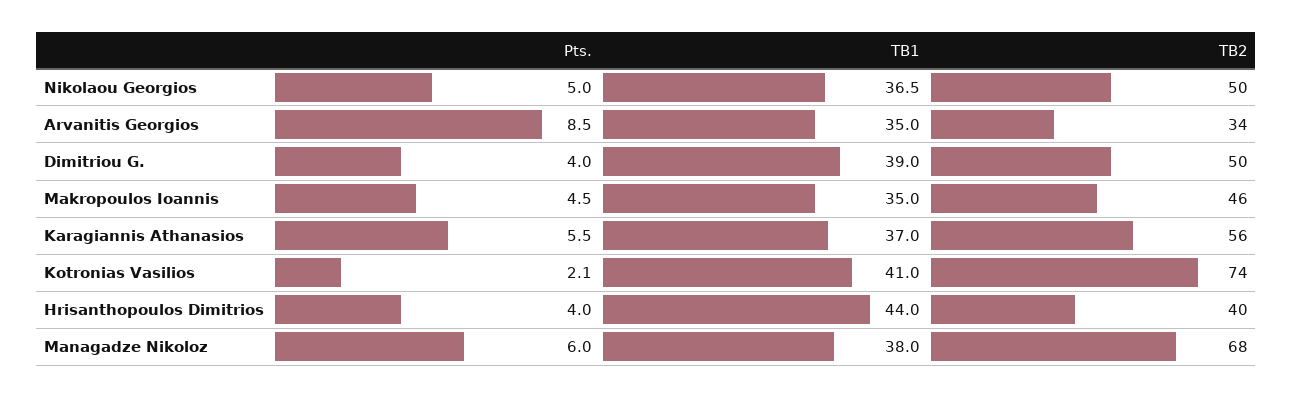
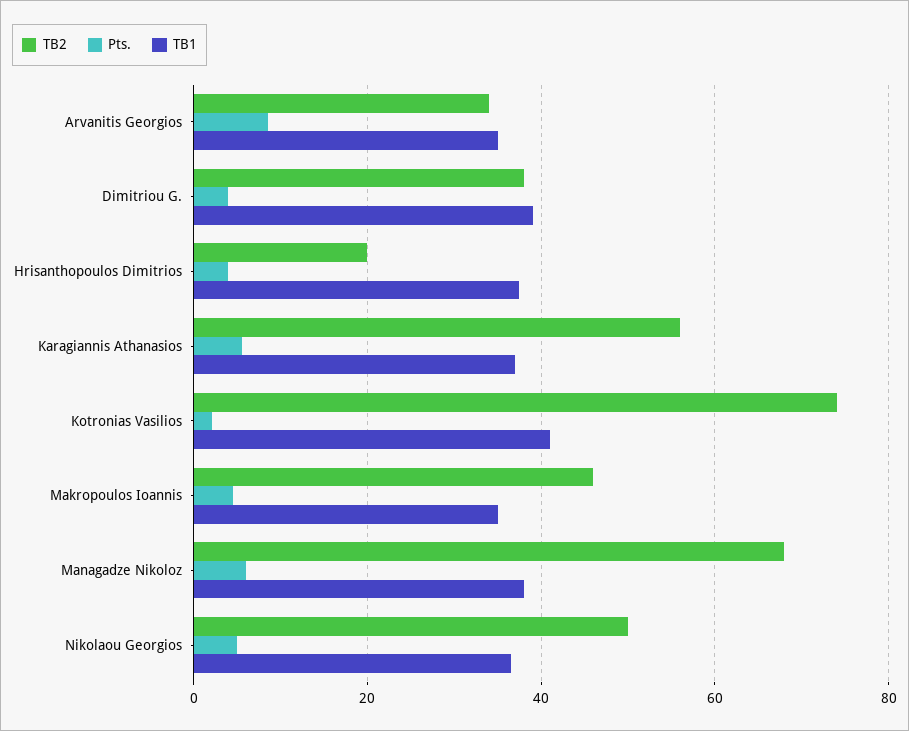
  {
    "Pts.": {
      "Nikolaou Georgios": 5,
      "Arvanitis Georgios": 8.5,
      "Dimitriou G.": 4,
      "Makropoulos Ioannis": 4.5,
      "Karagiannis Athanasios": 5.5,
      "Kotronias Vasilios": 2.1,
      "Hrisanthopoulos Dimitrios": 4,
      "Managadze Nikoloz": 6
    },
    "TB1": {
      "Nikolaou Georgios": 36.5,
      "Arvanitis Georgios": 35,
      "Dimitriou G.": 39,
      "Makropoulos Ioannis": 35,
      "Karagiannis Athanasios": 37,
      "Kotronias Vasilios": 41,
-     "Hrisanthopoulos Dimitrios": 44,
+     "Hrisanthopoulos Dimitrios": 38,
      "Managadze Nikoloz": 38
    },
    "TB2": {
      "Nikolaou Georgios": 50,
      "Arvanitis Georgios": 34,
-     "Dimitriou G.": 50,
+     "Dimitriou G.": 38,
      "Makropoulos Ioannis": 46,
      "Karagiannis Athanasios": 56,
      "Kotronias Vasilios": 74,
-     "Hrisanthopoulos Dimitrios": 40,
+     "Hrisanthopoulos Dimitrios": 20,
      "Managadze Nikoloz": 68
    }
  }

